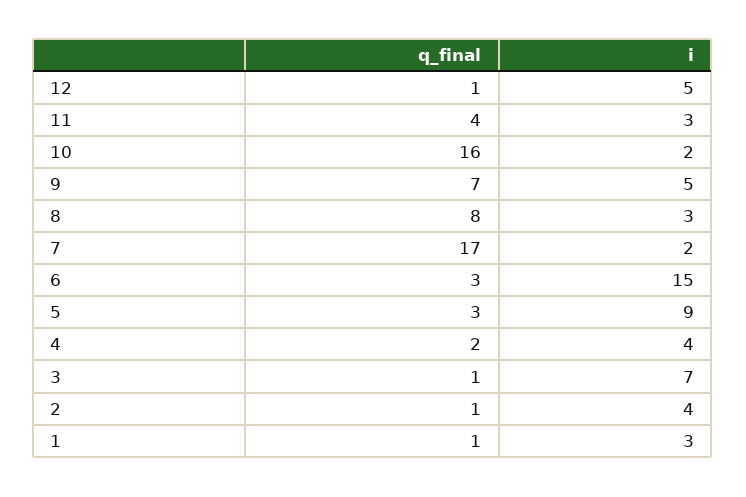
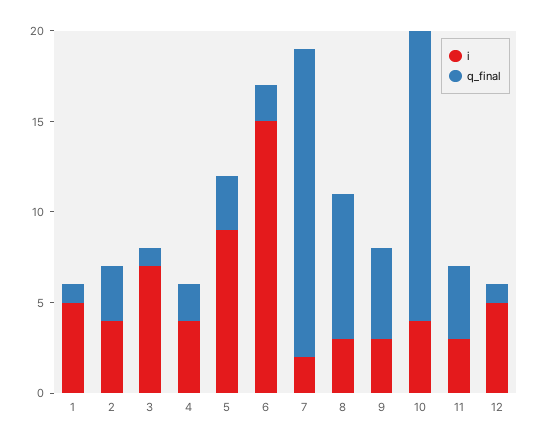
  {
    "q_final": {
      "12": 1,
      "11": 4,
      "10": 16,
-     "9": 7,
+     "9": 5,
      "8": 8,
      "7": 17,
-     "6": 3,
+     "6": 2,
      "5": 3,
      "4": 2,
      "3": 1,
-     "2": 1,
+     "2": 3,
      "1": 1
    },
    "i": {
      "12": 5,
      "11": 3,
-     "10": 2,
+     "10": 4,
-     "9": 5,
+     "9": 3,
      "8": 3,
      "7": 2,
      "6": 15,
      "5": 9,
      "4": 4,
      "3": 7,
      "2": 4,
-     "1": 3
+     "1": 5
    }
  }

